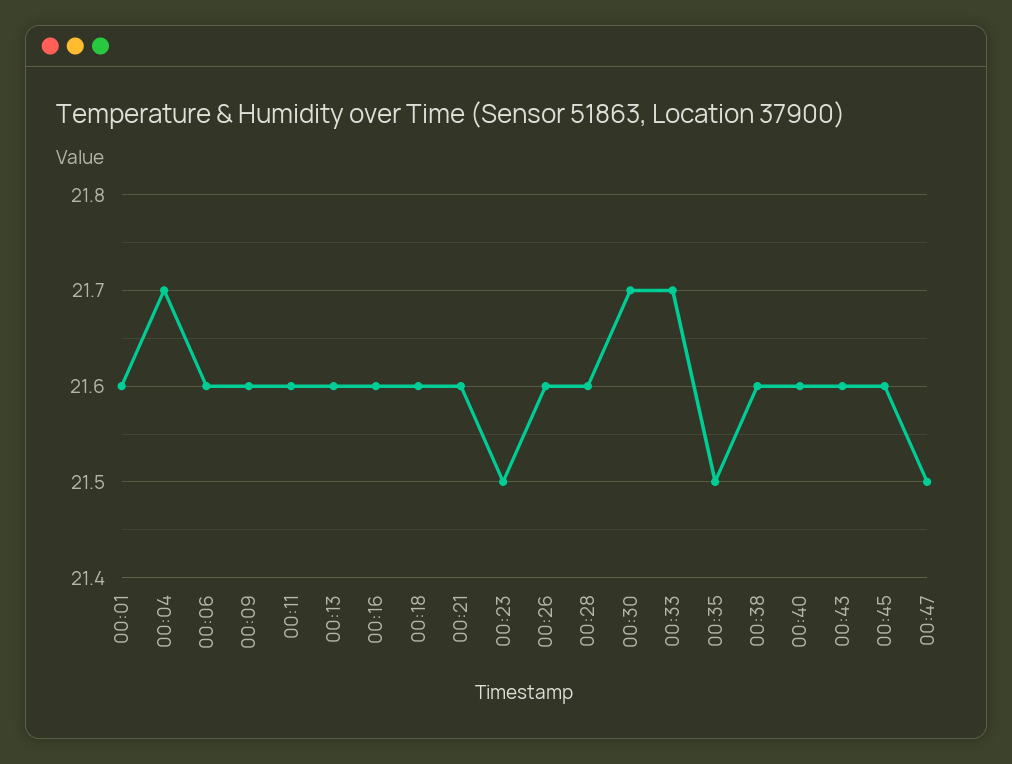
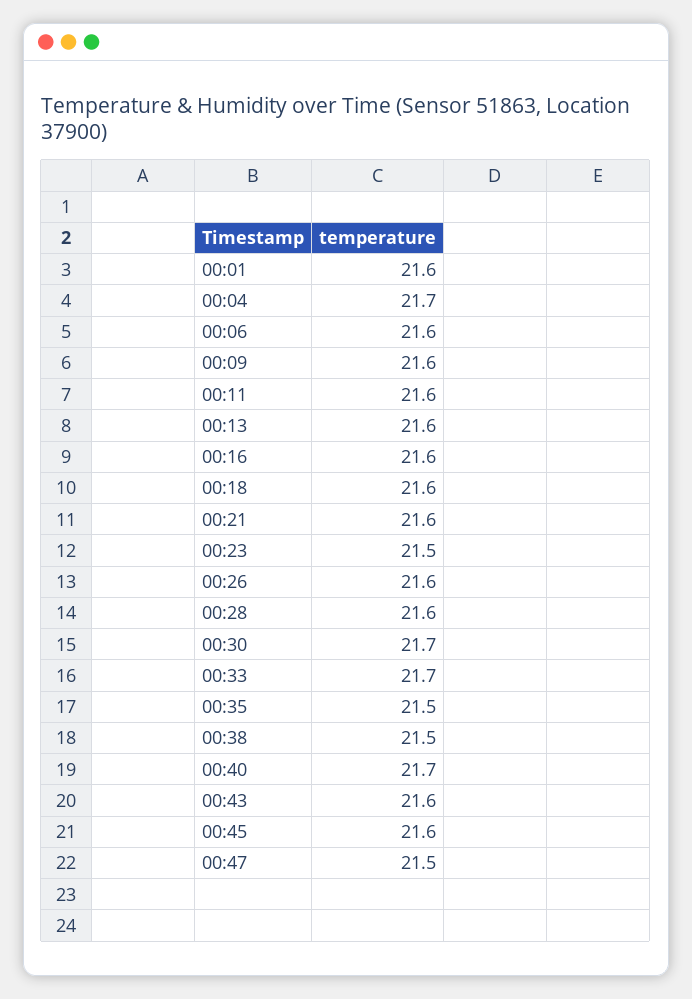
  {
    "00:01": 21.6,
    "00:04": 21.7,
    "00:06": 21.6,
    "00:09": 21.6,
    "00:11": 21.6,
    "00:13": 21.6,
    "00:16": 21.6,
    "00:18": 21.6,
    "00:21": 21.6,
    "00:23": 21.5,
    "00:26": 21.6,
    "00:28": 21.6,
    "00:30": 21.7,
    "00:33": 21.7,
    "00:35": 21.5,
-   "00:38": 21.6,
+   "00:38": 21.5,
-   "00:40": 21.6,
+   "00:40": 21.7,
    "00:43": 21.6,
    "00:45": 21.6,
    "00:47": 21.5
  }

